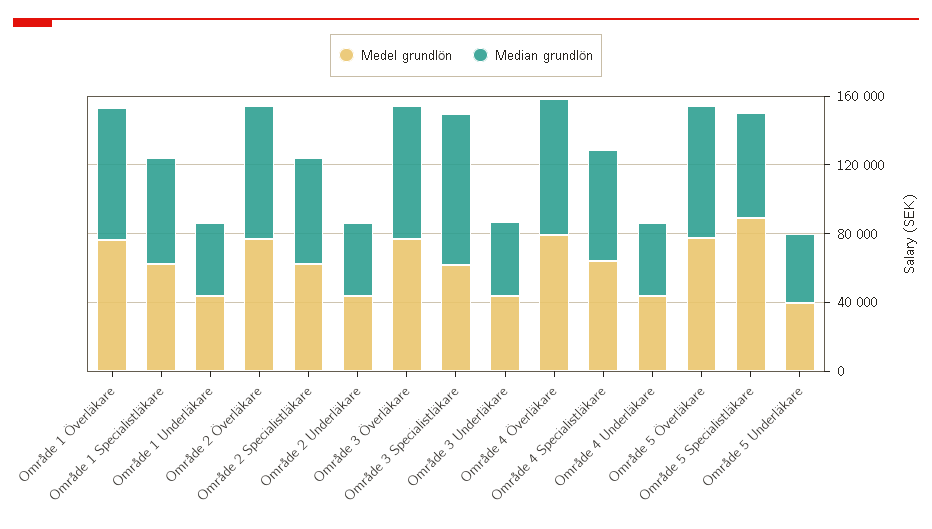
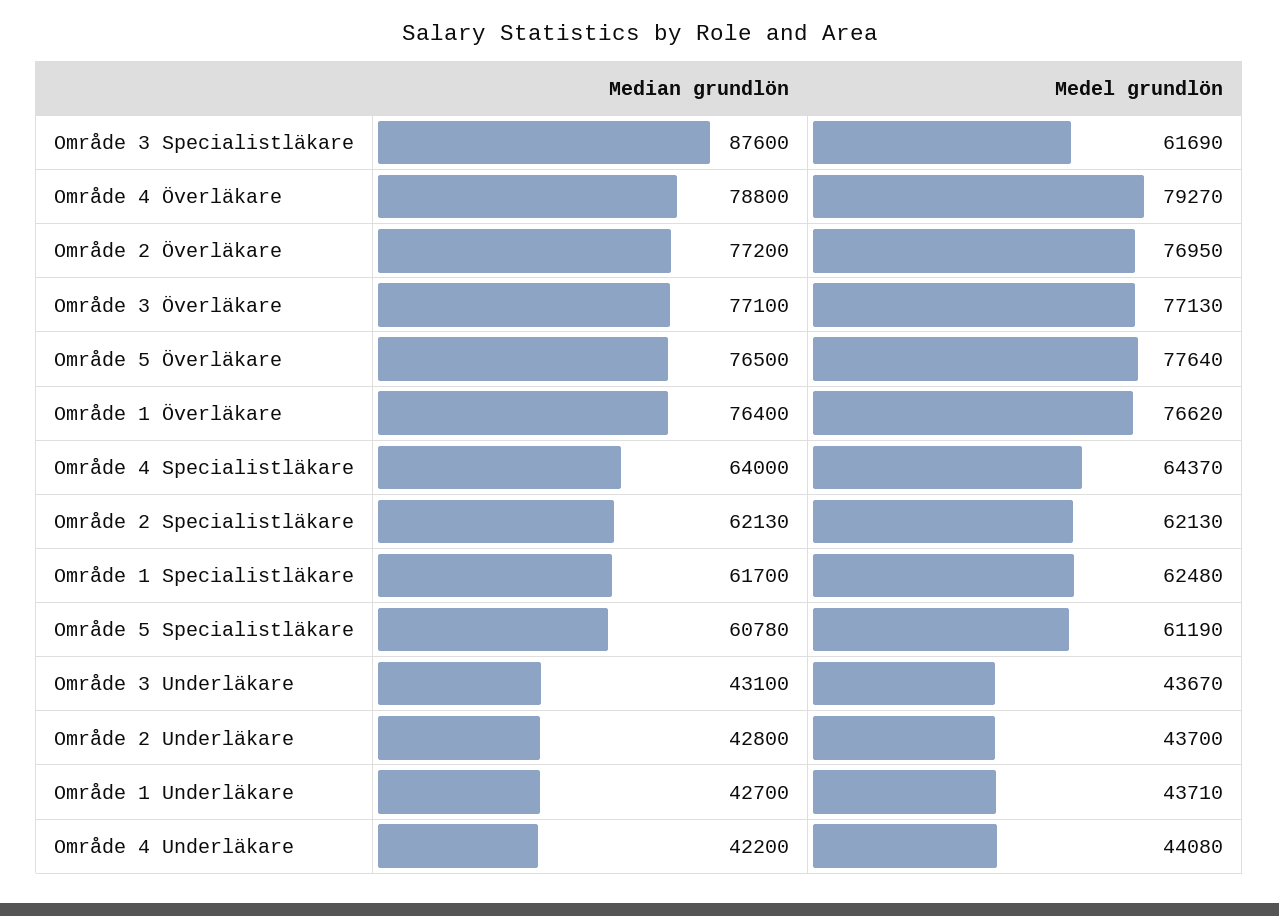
  {
    "Medel grundlön": {
      "Område 1 Överläkare": 76620,
      "Område 1 Specialistläkare": 62480,
      "Område 1 Underläkare": 43710,
      "Område 2 Överläkare": 76950,
      "Område 2 Specialistläkare": 62130,
      "Område 2 Underläkare": 43700,
      "Område 3 Överläkare": 77130,
      "Område 3 Specialistläkare": 61690,
      "Område 3 Underläkare": 43670,
      "Område 4 Överläkare": 79270,
      "Område 4 Specialistläkare": 64370,
      "Område 4 Underläkare": 44080,
      "Område 5 Överläkare": 77640,
-     "Område 5 Specialistläkare": 90000,
+     "Område 5 Specialistläkare": 61190
-     "Område 5 Underläkare": 40000
    },
    "Median grundlön": {
      "Område 1 Överläkare": 76400,
      "Område 1 Specialistläkare": 61700,
      "Område 1 Underläkare": 42700,
      "Område 2 Överläkare": 77200,
      "Område 2 Specialistläkare": 62130,
      "Område 2 Underläkare": 42800,
      "Område 3 Överläkare": 77100,
      "Område 3 Specialistläkare": 87600,
      "Område 3 Underläkare": 43100,
      "Område 4 Överläkare": 78800,
      "Område 4 Specialistläkare": 64000,
      "Område 4 Underläkare": 42200,
      "Område 5 Överläkare": 76500,
-     "Område 5 Specialistläkare": 60780,
+     "Område 5 Specialistläkare": 60780
-     "Område 5 Underläkare": 40000
    }
  }

